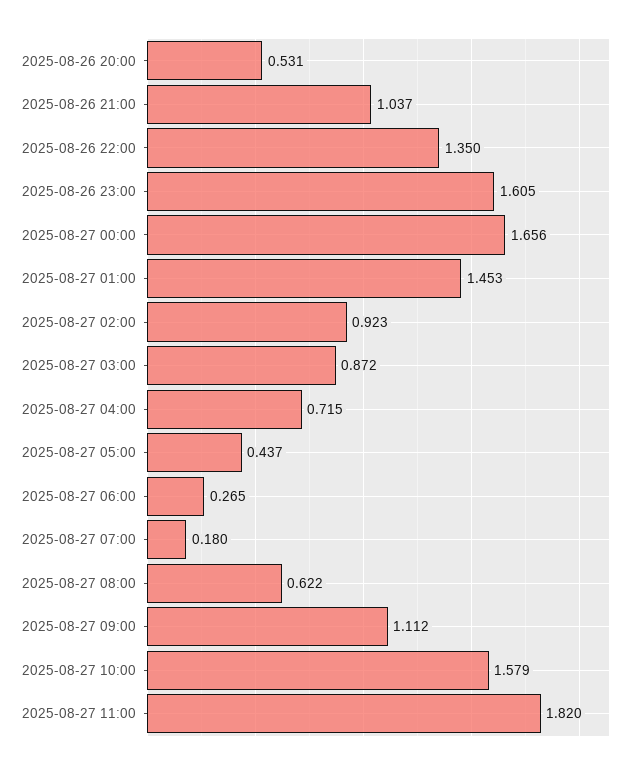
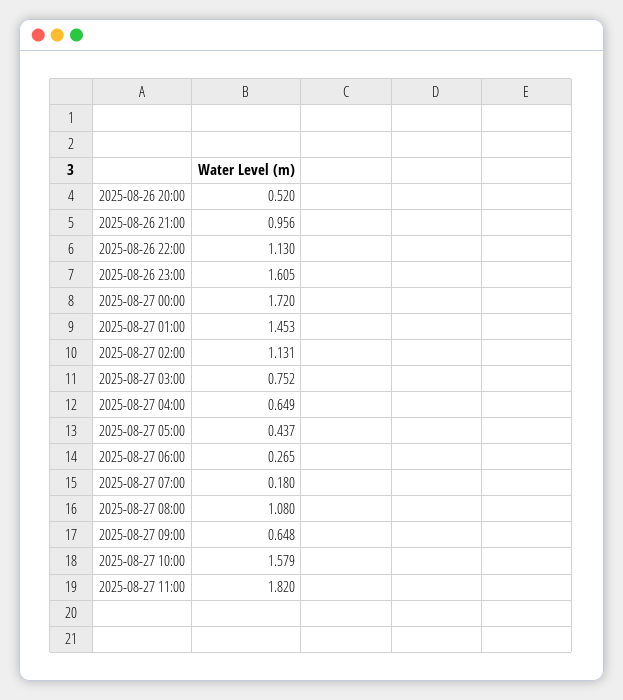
  {
-   "2025-08-26 20:00": 0.531,
+   "2025-08-26 20:00": 0.52,
-   "2025-08-26 21:00": 1.037,
+   "2025-08-26 21:00": 0.956,
-   "2025-08-26 22:00": 1.35,
+   "2025-08-26 22:00": 1.13,
    "2025-08-26 23:00": 1.605,
-   "2025-08-27 00:00": 1.656,
+   "2025-08-27 00:00": 1.72,
    "2025-08-27 01:00": 1.453,
-   "2025-08-27 02:00": 0.923,
+   "2025-08-27 02:00": 1.131,
-   "2025-08-27 03:00": 0.872,
+   "2025-08-27 03:00": 0.752,
-   "2025-08-27 04:00": 0.715,
+   "2025-08-27 04:00": 0.649,
    "2025-08-27 05:00": 0.437,
    "2025-08-27 06:00": 0.265,
    "2025-08-27 07:00": 0.18,
-   "2025-08-27 08:00": 0.622,
+   "2025-08-27 08:00": 1.08,
-   "2025-08-27 09:00": 1.112,
+   "2025-08-27 09:00": 0.648,
    "2025-08-27 10:00": 1.579,
    "2025-08-27 11:00": 1.82
  }

